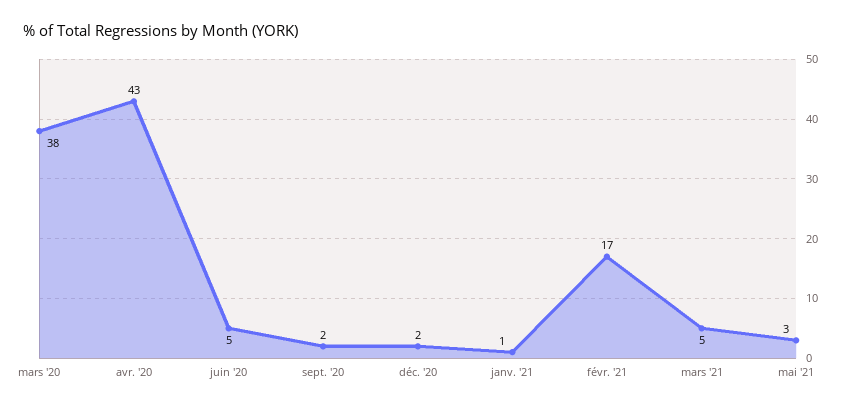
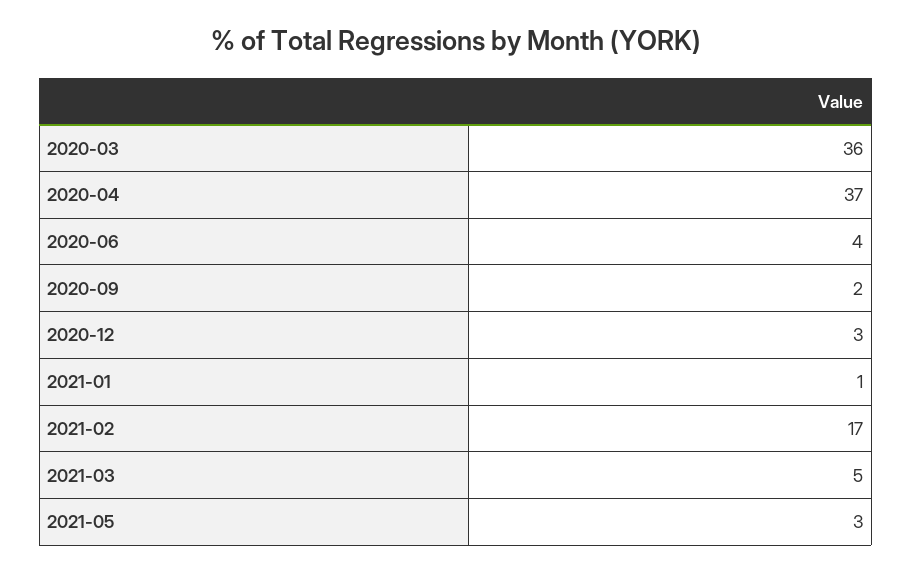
  {
-   "mars '20": 38,
+   "mars '20": 36,
-   "avr. '20": 43,
+   "avr. '20": 37,
-   "juin '20": 5,
+   "juin '20": 4,
    "sept. '20": 2,
-   "déc. '20": 2,
+   "déc. '20": 3,
    "janv. '21": 1,
    "févr. '21": 17,
    "mars '21": 5,
    "mai '21": 3
  }

